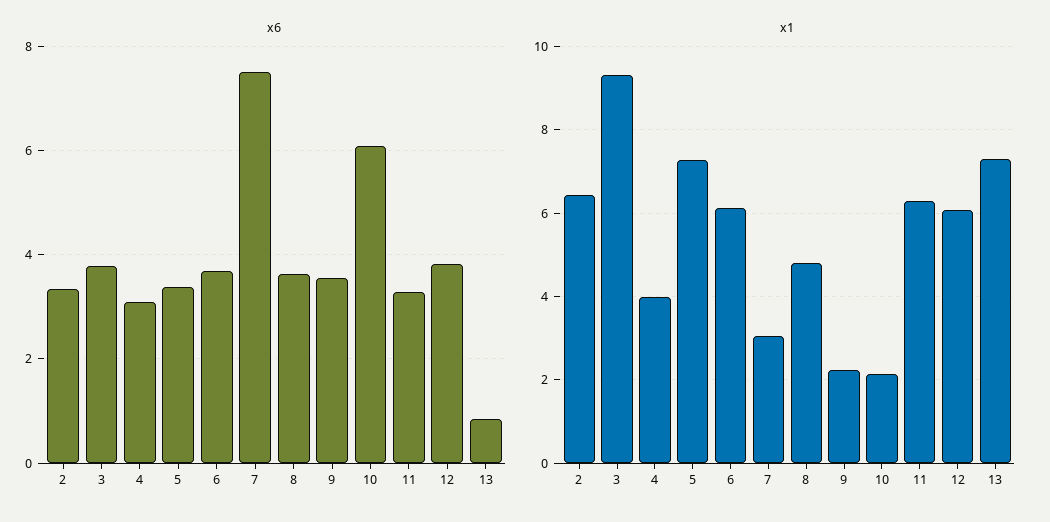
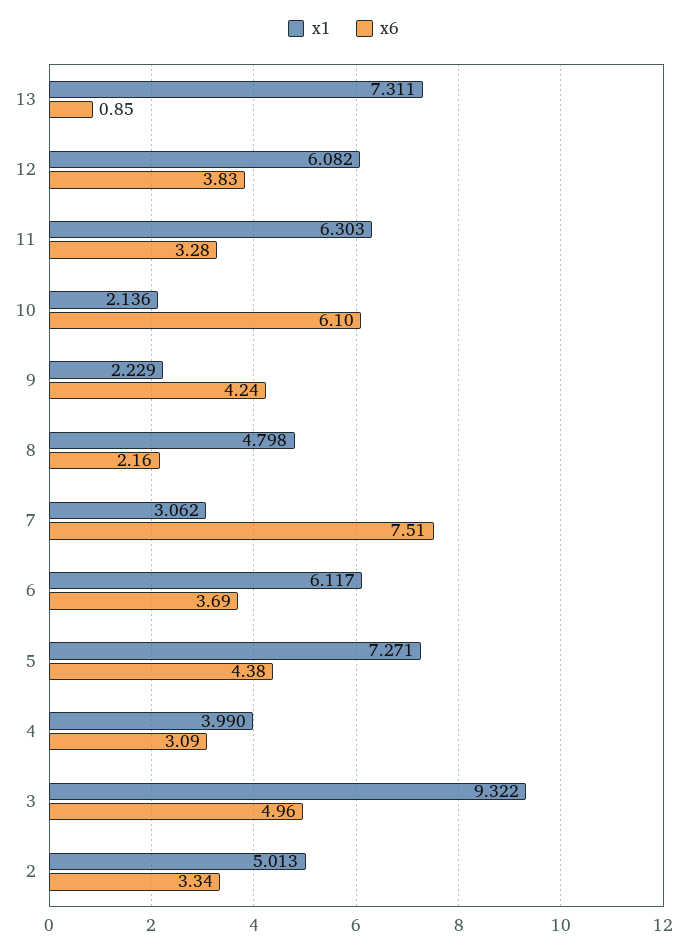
  {
    "x6": {
      "2": 3.34,
-     "3": 3.8,
+     "3": 4.96,
      "4": 3.09,
-     "5": 3.4,
+     "5": 4.38,
      "6": 3.69,
      "7": 7.51,
-     "8": 3.6,
+     "8": 2.16,
-     "9": 3.6,
+     "9": 4.24,
      "10": 6.1,
      "11": 3.28,
      "12": 3.83,
      "13": 0.85
    },
    "x1": {
-     "2": 6.4,
+     "2": 5.013,
      "3": 9.322,
      "4": 3.99,
      "5": 7.271,
      "6": 6.117,
      "7": 3.062,
      "8": 4.798,
      "9": 2.229,
      "10": 2.136,
      "11": 6.303,
      "12": 6.082,
      "13": 7.311
    }
  }

